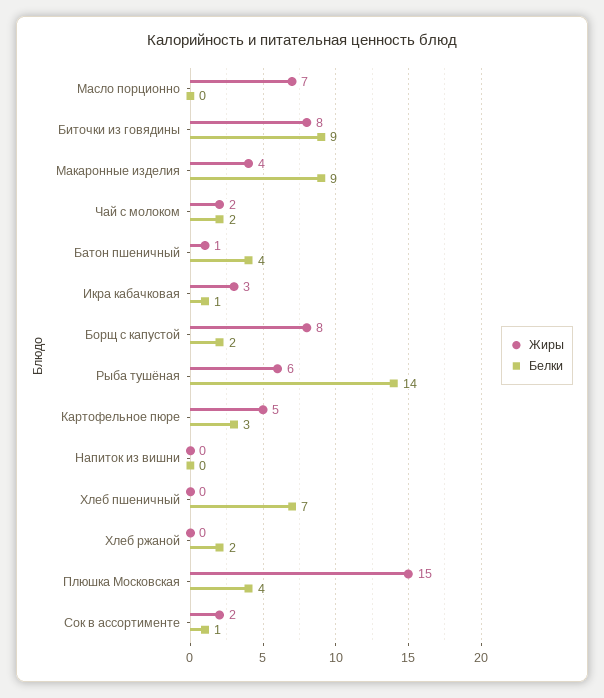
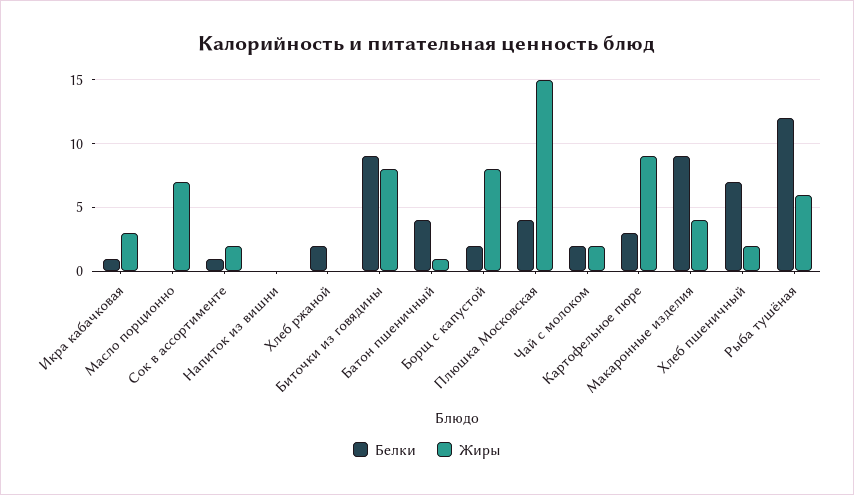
  {
    "Жиры": {
      "Масло порционно": 7,
      "Биточки из говядины": 8,
      "Макаронные изделия": 4,
      "Чай с молоком": 2,
      "Батон пшеничный": 1,
      "Икра кабачковая": 3,
      "Борщ с капустой": 8,
      "Рыба тушёная": 6,
-     "Картофельное пюре": 5,
+     "Картофельное пюре": 9,
      "Напиток из вишни": 0,
-     "Хлеб пшеничный": 0,
+     "Хлеб пшеничный": 2,
      "Хлеб ржаной": 0,
      "Плюшка Московская": 15,
      "Сок в ассортименте": 2
    },
    "Белки": {
      "Масло порционно": 0,
      "Биточки из говядины": 9,
      "Макаронные изделия": 9,
      "Чай с молоком": 2,
      "Батон пшеничный": 4,
      "Икра кабачковая": 1,
      "Борщ с капустой": 2,
-     "Рыба тушёная": 14,
+     "Рыба тушёная": 12,
      "Картофельное пюре": 3,
      "Напиток из вишни": 0,
      "Хлеб пшеничный": 7,
      "Хлеб ржаной": 2,
      "Плюшка Московская": 4,
      "Сок в ассортименте": 1
    }
  }

